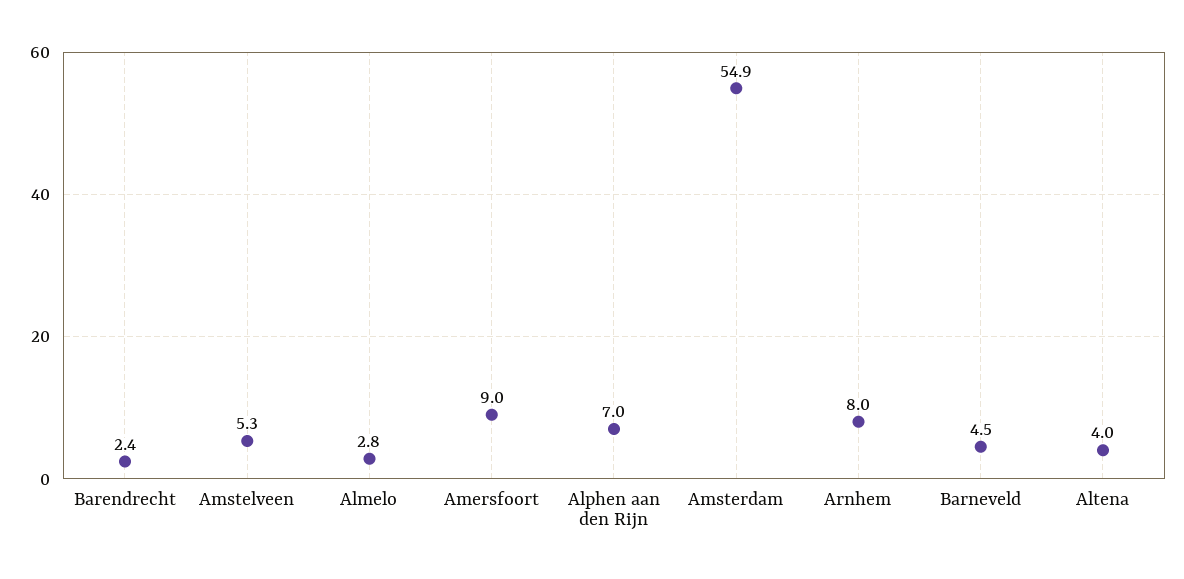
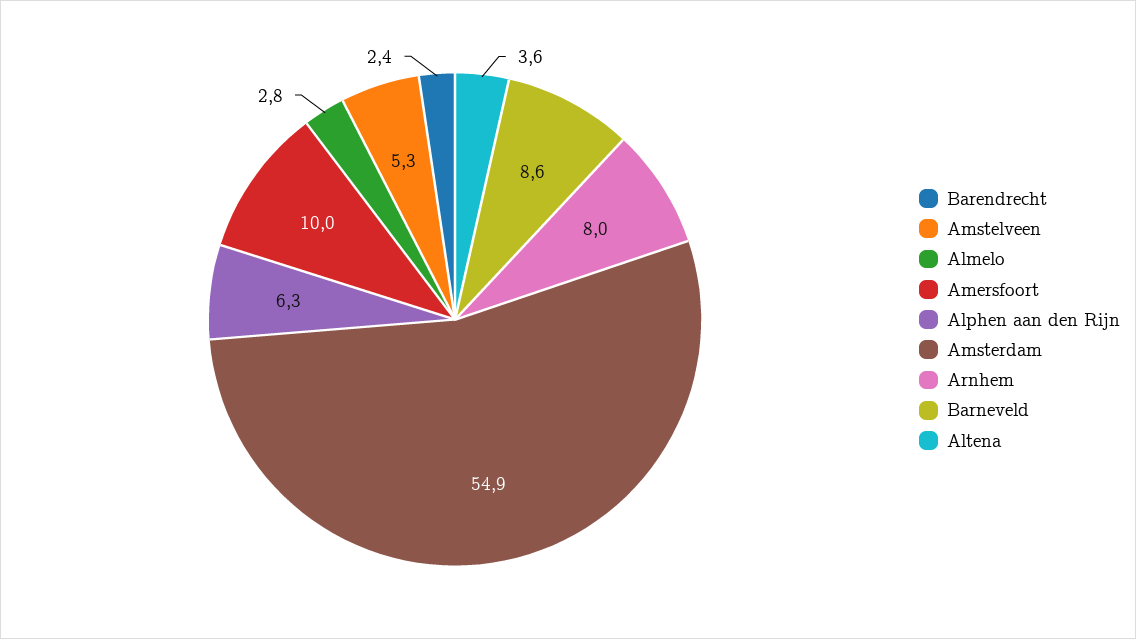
  {
    "Barendrecht": 2.4,
    "Amstelveen": 5.3,
    "Almelo": 2.8,
-   "Amersfoort": 9,
+   "Amersfoort": 10,
-   "Alphen aan den Rijn": 7,
+   "Alphen aan den Rijn": 6.3,
    "Amsterdam": 54.9,
    "Arnhem": 8,
-   "Barneveld": 4.5,
+   "Barneveld": 8.6,
-   "Altena": 4
+   "Altena": 3.6
  }

